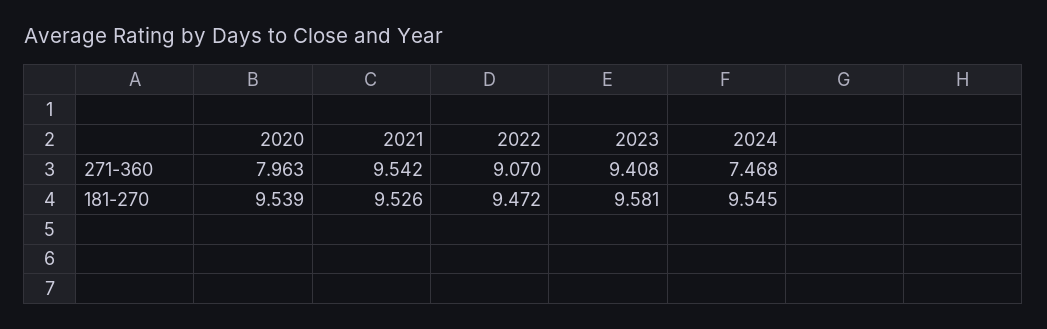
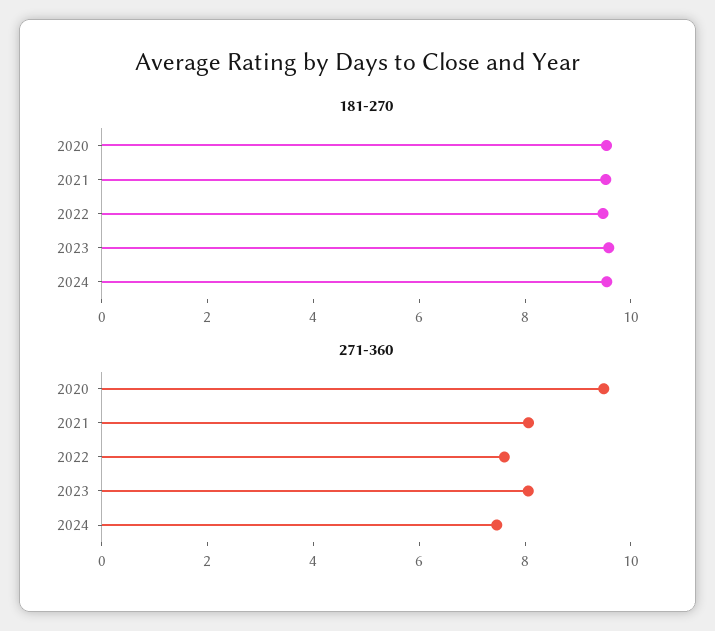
  {
    "271-360": {
-     "2020": 7.963,
+     "2020": 9.5,
-     "2021": 9.542,
+     "2021": 8,
-     "2022": 9.07,
+     "2022": 7.5,
-     "2023": 9.408,
+     "2023": 8,
      "2024": 7.468
    },
    "181-270": {
      "2020": 9.539,
      "2021": 9.526,
      "2022": 9.472,
      "2023": 9.581,
      "2024": 9.545
    }
  }

